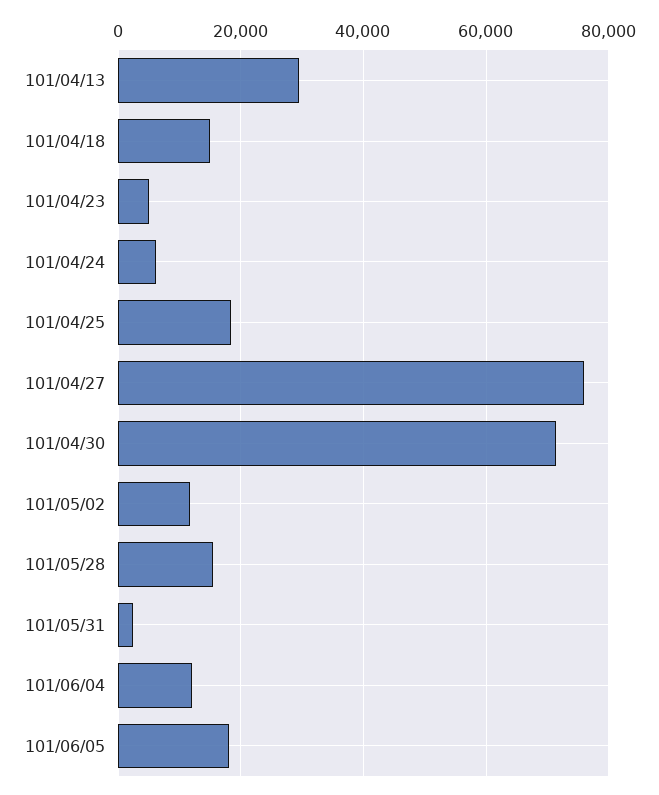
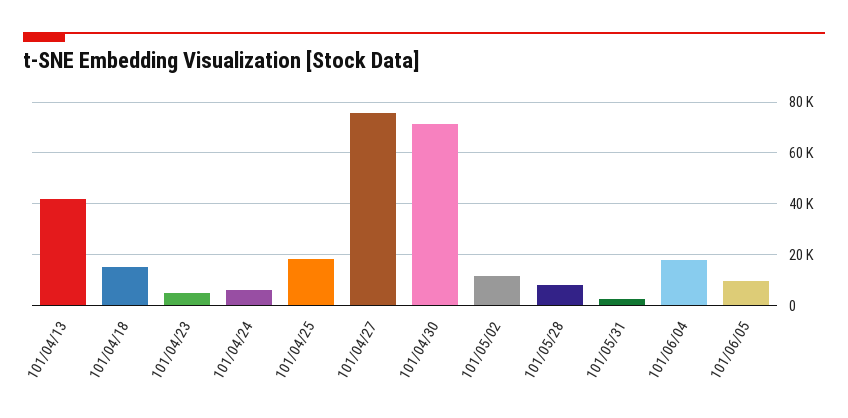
  {
-   "101/04/13": 30000,
+   "101/04/13": 42500,
    "101/04/18": 16000,
    "101/04/23": 6000,
    "101/04/24": 6000,
    "101/04/25": 18000,
    "101/04/27": 76000,
    "101/04/30": 72000,
    "101/05/02": 12000,
-   "101/05/28": 16000,
+   "101/05/28": 7500,
    "101/05/31": 2000,
-   "101/06/04": 12000,
+   "101/06/04": 17500,
-   "101/06/05": 18000
+   "101/06/05": 10000
  }

